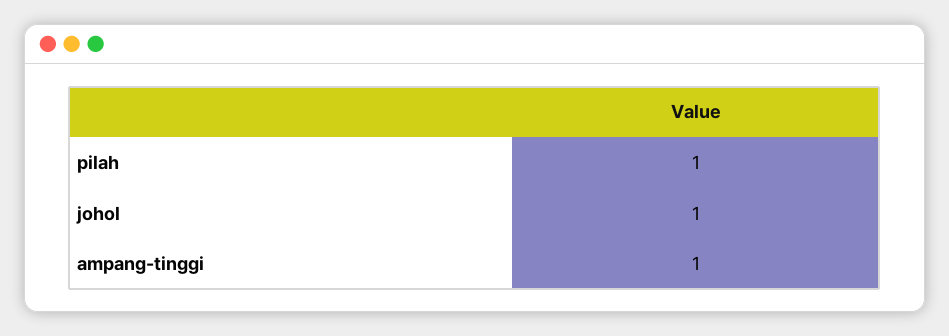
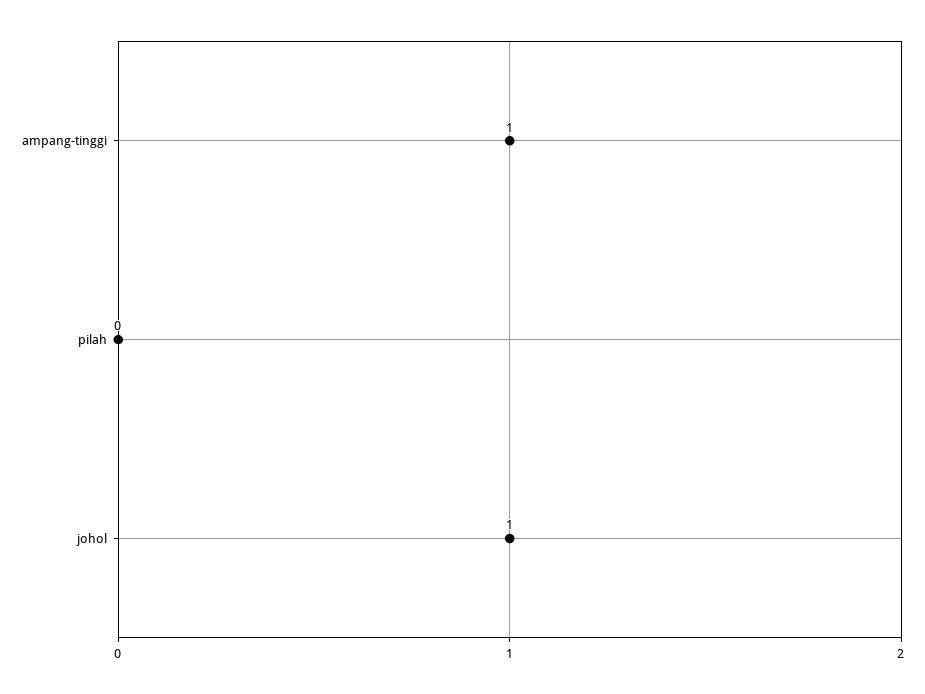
  {
-   "pilah": 1,
+   "pilah": 0,
    "johol": 1,
    "ampang-tinggi": 1
  }

